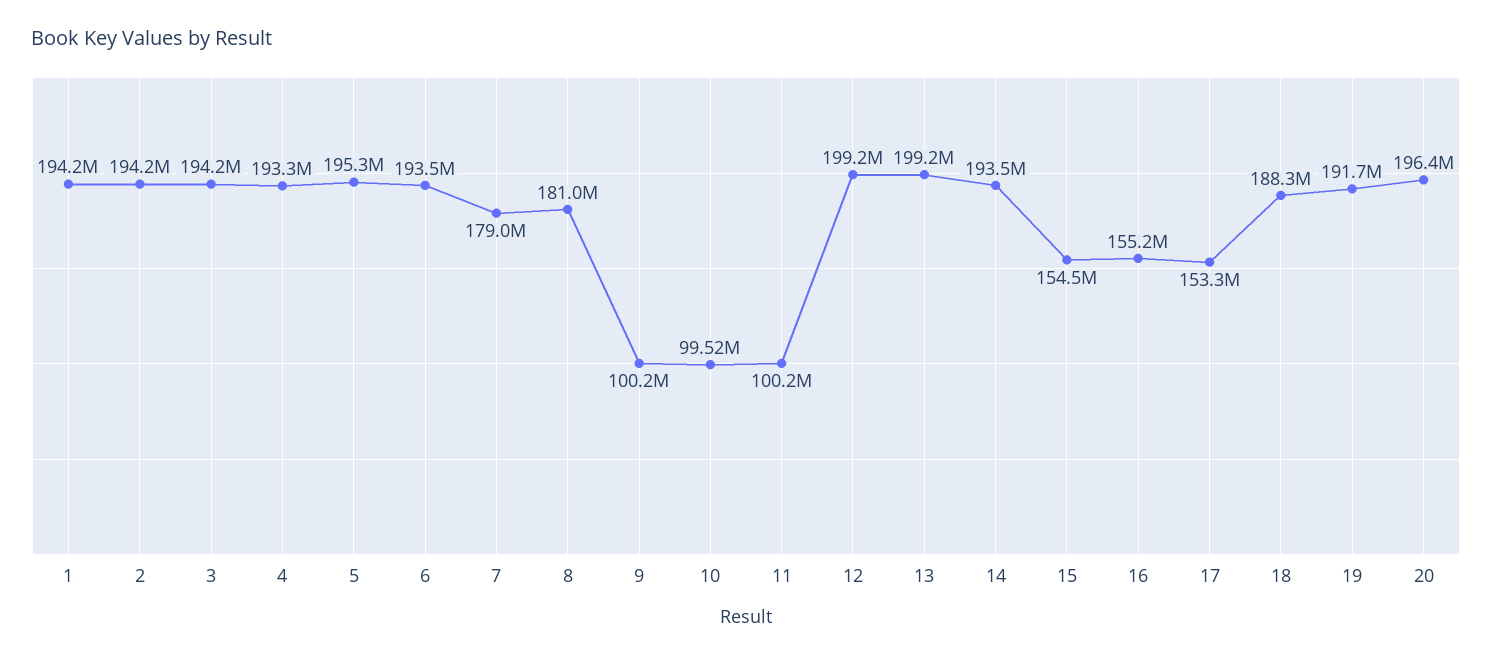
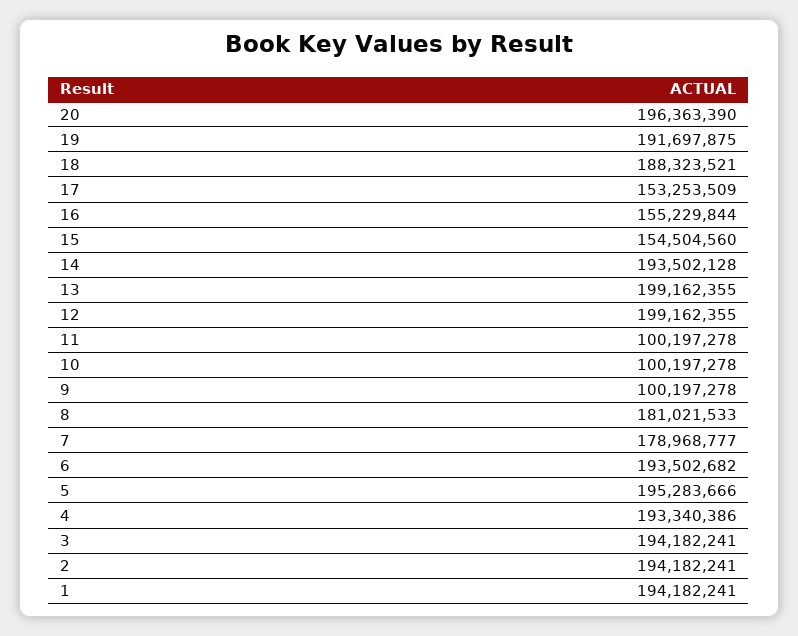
  {
    "1": 194182241,
    "2": 194182241,
    "3": 194182241,
    "4": 193340386,
    "5": 195283666,
    "6": 193502682,
    "7": 178968777,
    "8": 181021533,
    "9": 100197278,
-   "10": 99520000,
+   "10": 100197278,
    "11": 100197278,
    "12": 199162355,
    "13": 199162355,
    "14": 193502128,
    "15": 154504560,
    "16": 155229844,
    "17": 153253509,
    "18": 188323521,
    "19": 191697875,
    "20": 196363390
  }

